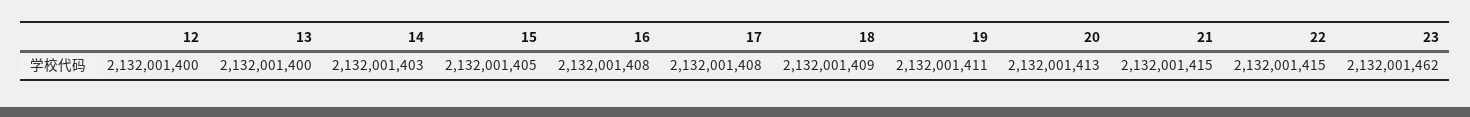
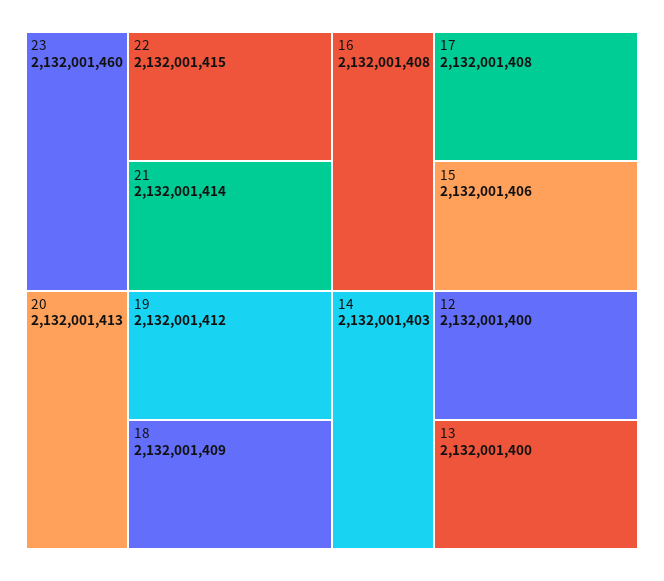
  {
    "12": 2132001400,
    "13": 2132001400,
    "14": 2132001403,
-   "15": 2132001405,
+   "15": 2132001406,
    "16": 2132001408,
    "17": 2132001408,
    "18": 2132001409,
-   "19": 2132001411,
+   "19": 2132001412,
    "20": 2132001413,
-   "21": 2132001415,
+   "21": 2132001414,
    "22": 2132001415,
-   "23": 2132001462
+   "23": 2132001460
  }

